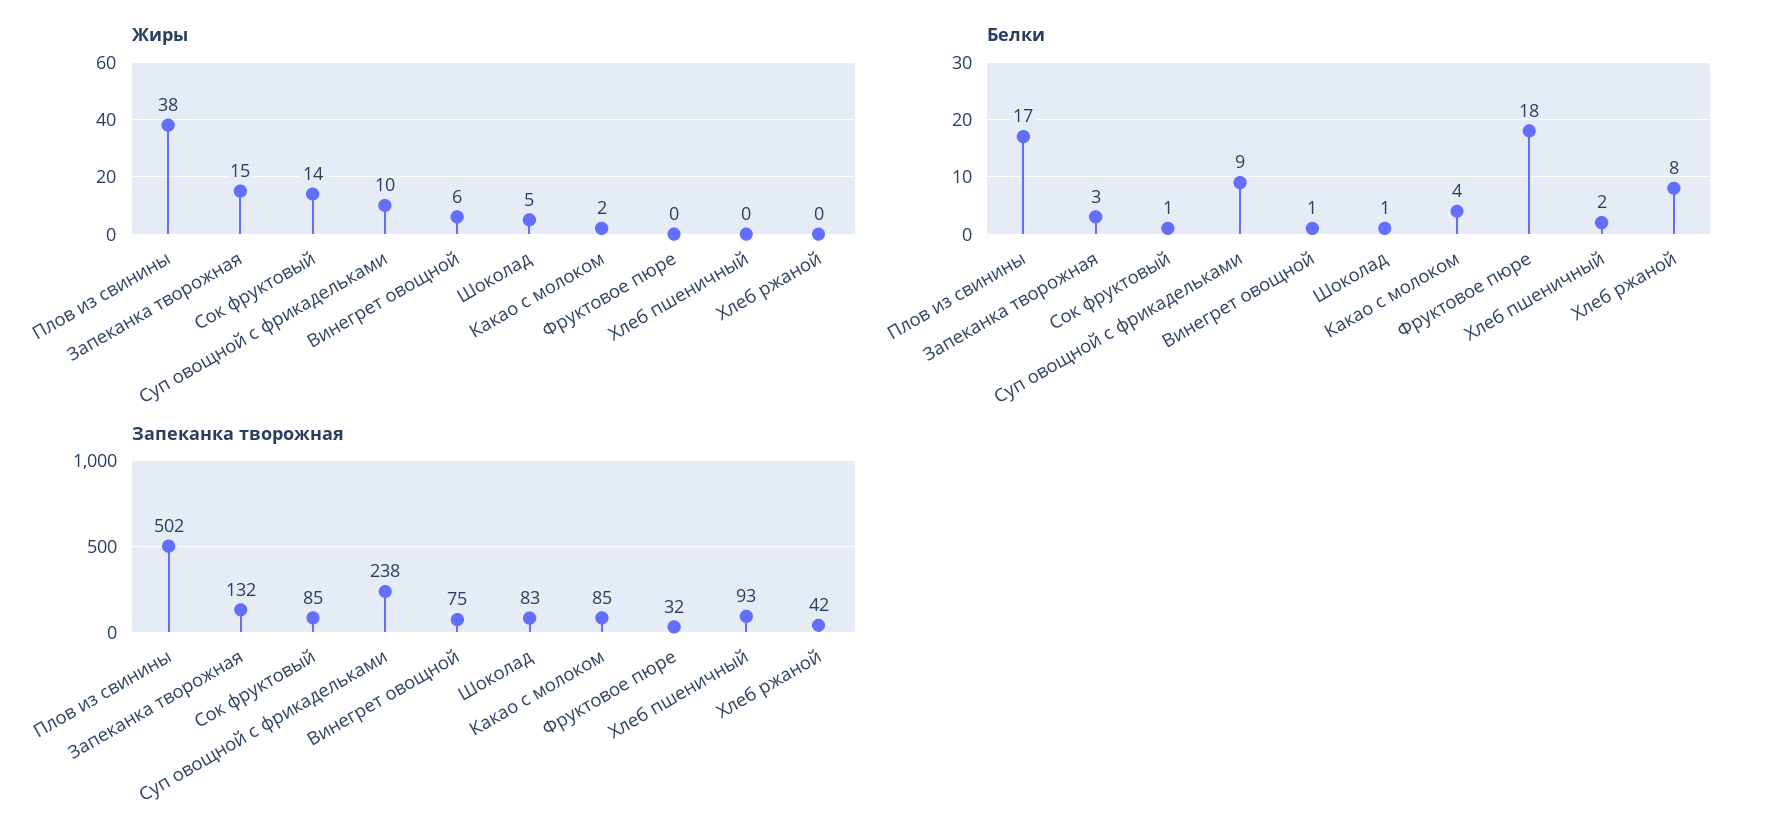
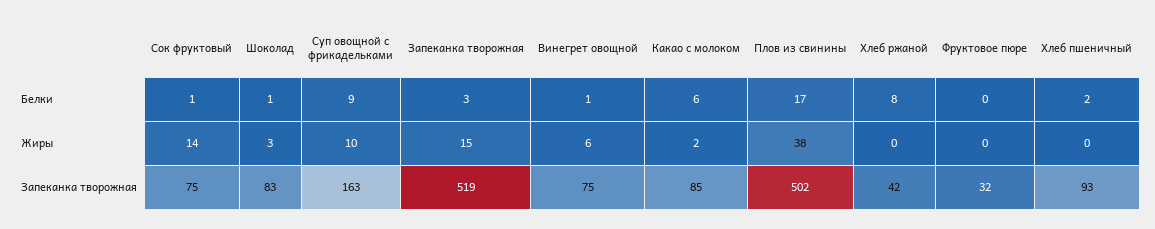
  {
    "Жиры": {
      "Плов из свинины": 38,
      "Запеканка творожная": 15,
      "Сок фруктовый": 14,
      "Суп овощной с фрикадельками": 10,
      "Винегрет овощной": 6,
-     "Шоколад": 5,
+     "Шоколад": 3,
      "Какао с молоком": 2,
      "Фруктовое пюре": 0,
      "Хлеб пшеничный": 0,
      "Хлеб ржаной": 0
    },
    "Белки": {
      "Плов из свинины": 17,
      "Запеканка творожная": 3,
      "Сок фруктовый": 1,
      "Суп овощной с фрикадельками": 9,
      "Винегрет овощной": 1,
      "Шоколад": 1,
-     "Какао с молоком": 4,
+     "Какао с молоком": 6,
-     "Фруктовое пюре": 18,
+     "Фруктовое пюре": 0,
      "Хлеб пшеничный": 2,
      "Хлеб ржаной": 8
    },
    "Запеканка творожная": {
      "Плов из свинины": 502,
-     "Запеканка творожная": 132,
+     "Запеканка творожная": 519,
-     "Сок фруктовый": 85,
+     "Сок фруктовый": 75,
-     "Суп овощной с фрикадельками": 238,
+     "Суп овощной с фрикадельками": 163,
      "Винегрет овощной": 75,
      "Шоколад": 83,
      "Какао с молоком": 85,
      "Фруктовое пюре": 32,
      "Хлеб пшеничный": 93,
      "Хлеб ржаной": 42
    }
  }

